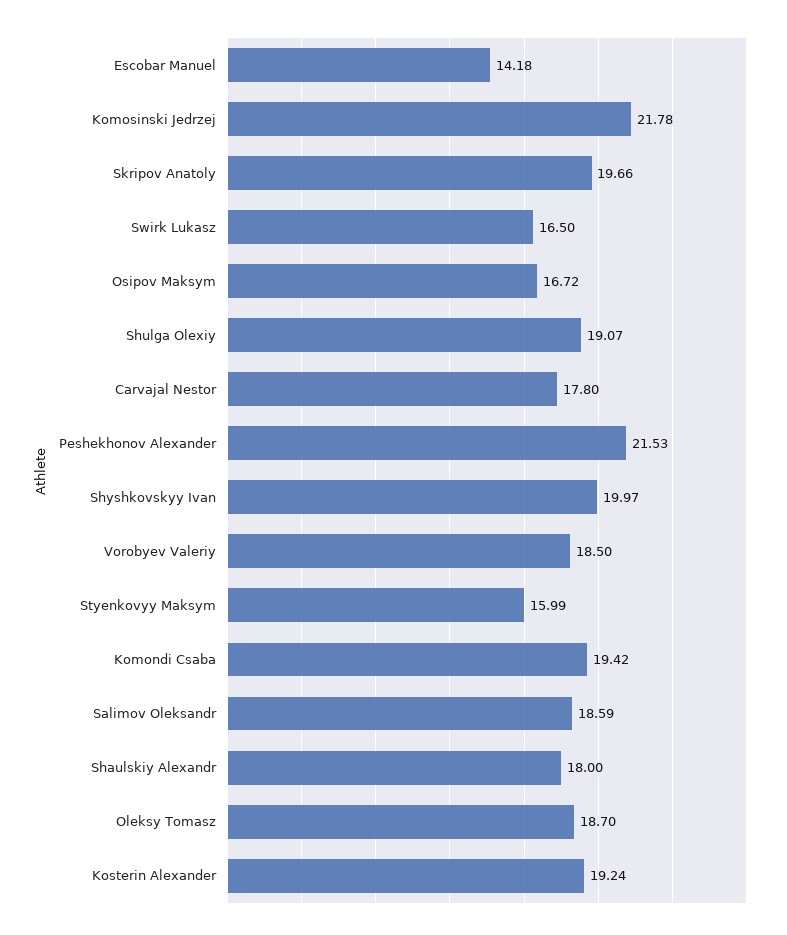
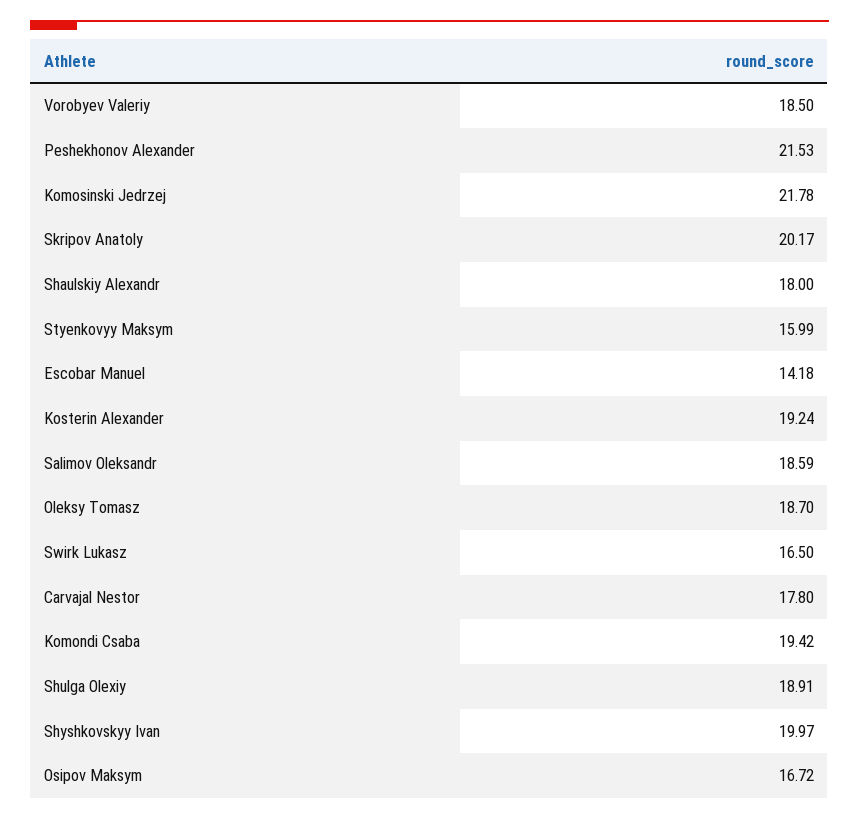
  {
    "Escobar Manuel": 14.18,
    "Komosinski Jedrzej": 21.78,
-   "Skripov Anatoly": 19.66,
+   "Skripov Anatoly": 20.17,
    "Swirk Lukasz": 16.5,
    "Osipov Maksym": 16.72,
-   "Shulga Olexiy": 19.07,
+   "Shulga Olexiy": 18.91,
    "Carvajal Nestor": 17.8,
    "Peshekhonov Alexander": 21.53,
    "Shyshkovskyy Ivan": 19.97,
    "Vorobyev Valeriy": 18.5,
    "Styenkovyy Maksym": 15.99,
    "Komondi Csaba": 19.42,
    "Salimov Oleksandr": 18.59,
    "Shaulskiy Alexandr": 18,
    "Oleksy Tomasz": 18.7,
    "Kosterin Alexander": 19.24
  }

